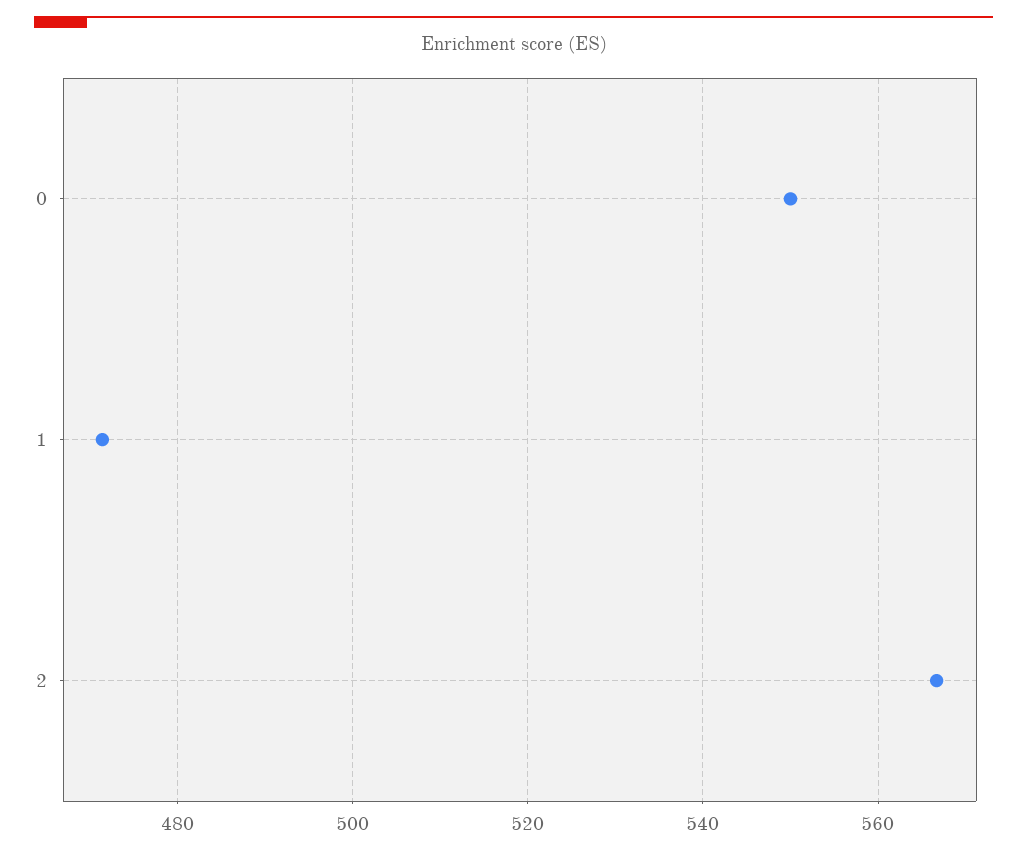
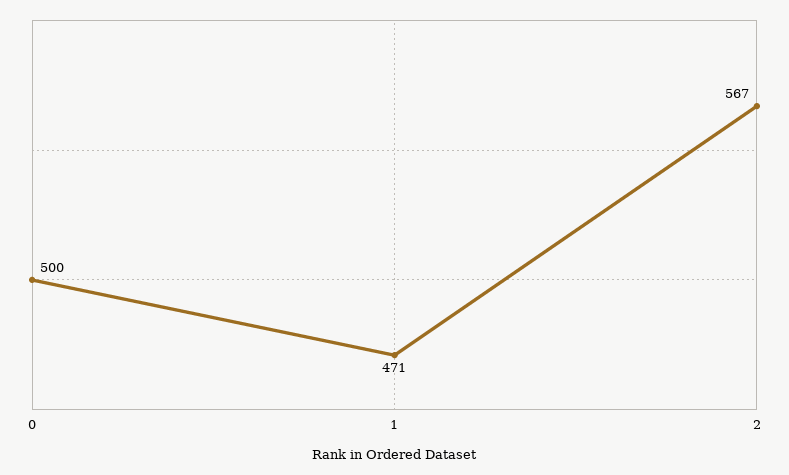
  {
-   "0": 550,
+   "0": 500,
    "1": 471,
    "2": 567
  }

